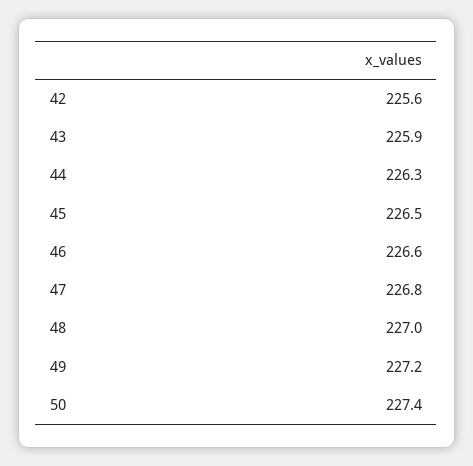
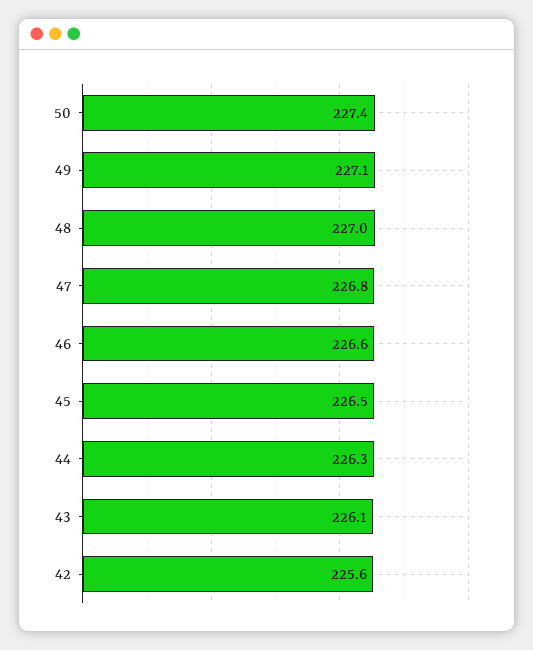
  {
    "42": 225.6,
-   "43": 225.9,
+   "43": 226.1,
    "44": 226.3,
    "45": 226.5,
    "46": 226.6,
    "47": 226.8,
    "48": 227,
-   "49": 227.2,
+   "49": 227.1,
    "50": 227.4
  }

